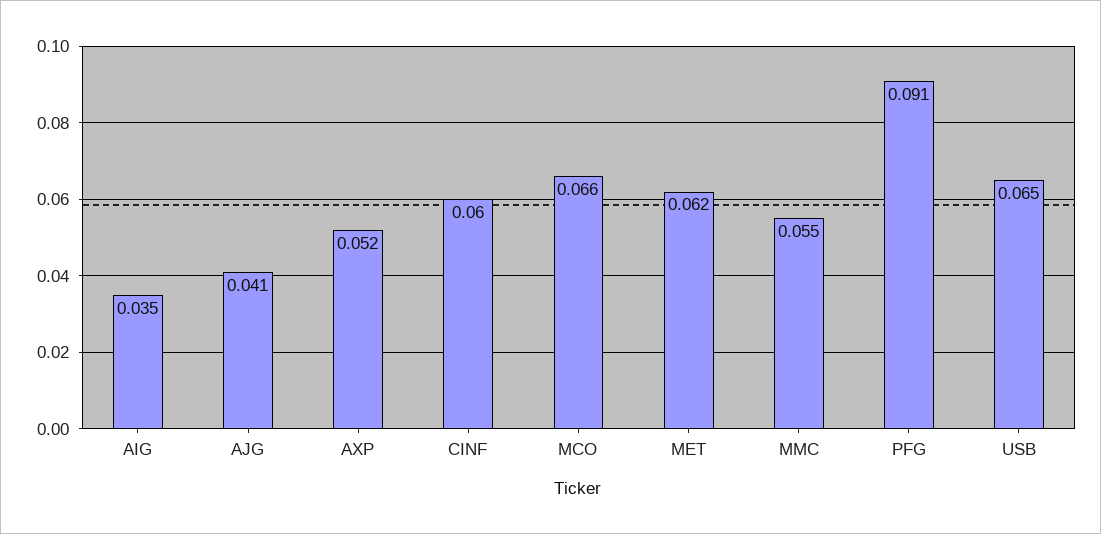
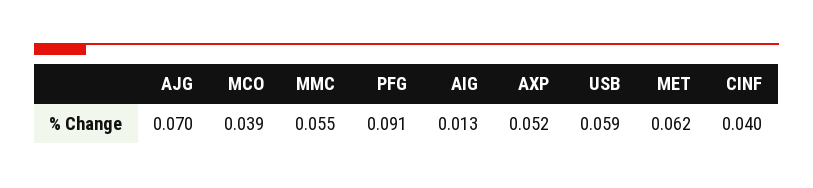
  {
-   "AIG": 0.035,
+   "AIG": 0.013,
-   "AJG": 0.041,
+   "AJG": 0.07,
    "AXP": 0.052,
-   "CINF": 0.06,
+   "CINF": 0.04,
-   "MCO": 0.066,
+   "MCO": 0.039,
    "MET": 0.062,
    "MMC": 0.055,
    "PFG": 0.091,
-   "USB": 0.065
+   "USB": 0.059
  }

